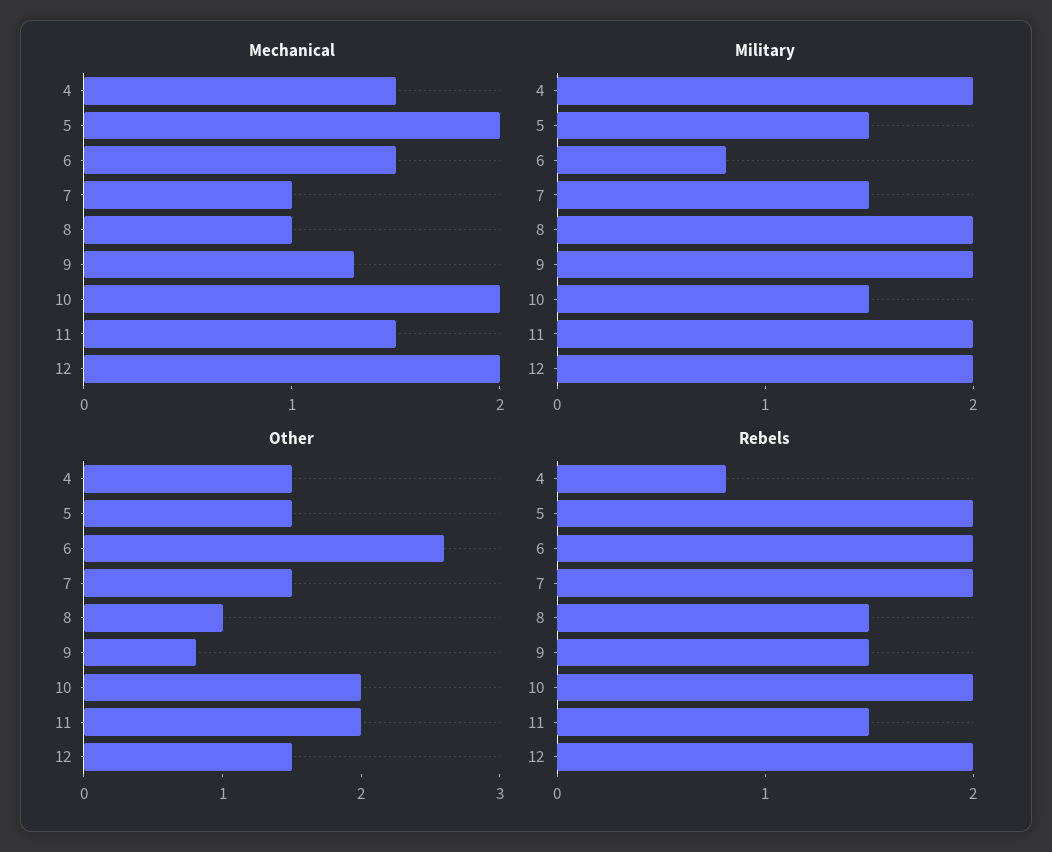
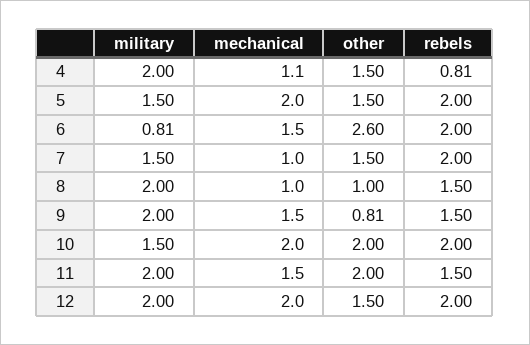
  {
    "Mechanical": {
-     "4": 1.5,
+     "4": 1.1,
      "5": 2,
      "6": 1.5,
      "7": 1,
      "8": 1,
-     "9": 1.3,
+     "9": 1.5,
      "10": 2,
      "11": 1.5,
      "12": 2
    },
    "Military": {
      "4": 2,
      "5": 1.5,
      "6": 0.81,
      "7": 1.5,
      "8": 2,
      "9": 2,
      "10": 1.5,
      "11": 2,
      "12": 2
    },
    "Other": {
      "4": 1.5,
      "5": 1.5,
      "6": 2.6,
      "7": 1.5,
      "8": 1,
      "9": 0.81,
      "10": 2,
      "11": 2,
      "12": 1.5
    },
    "Rebels": {
      "4": 0.81,
      "5": 2,
      "6": 2,
      "7": 2,
      "8": 1.5,
      "9": 1.5,
      "10": 2,
      "11": 1.5,
      "12": 2
    }
  }

